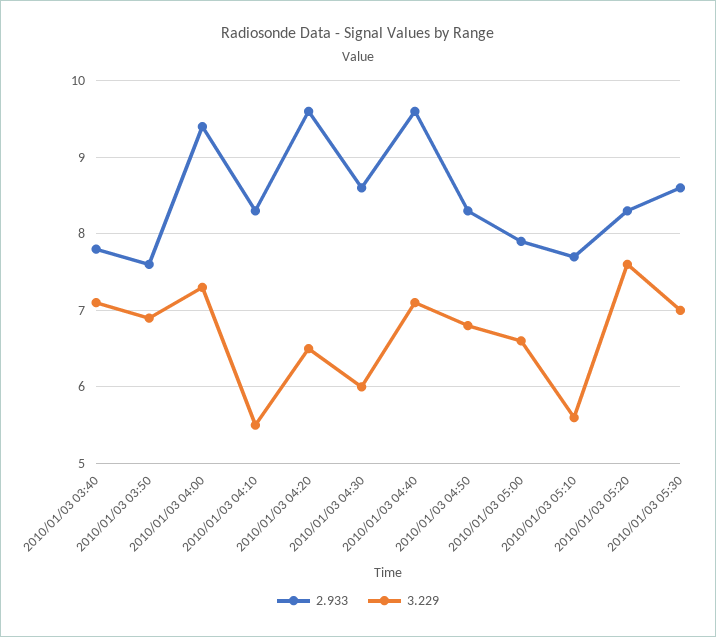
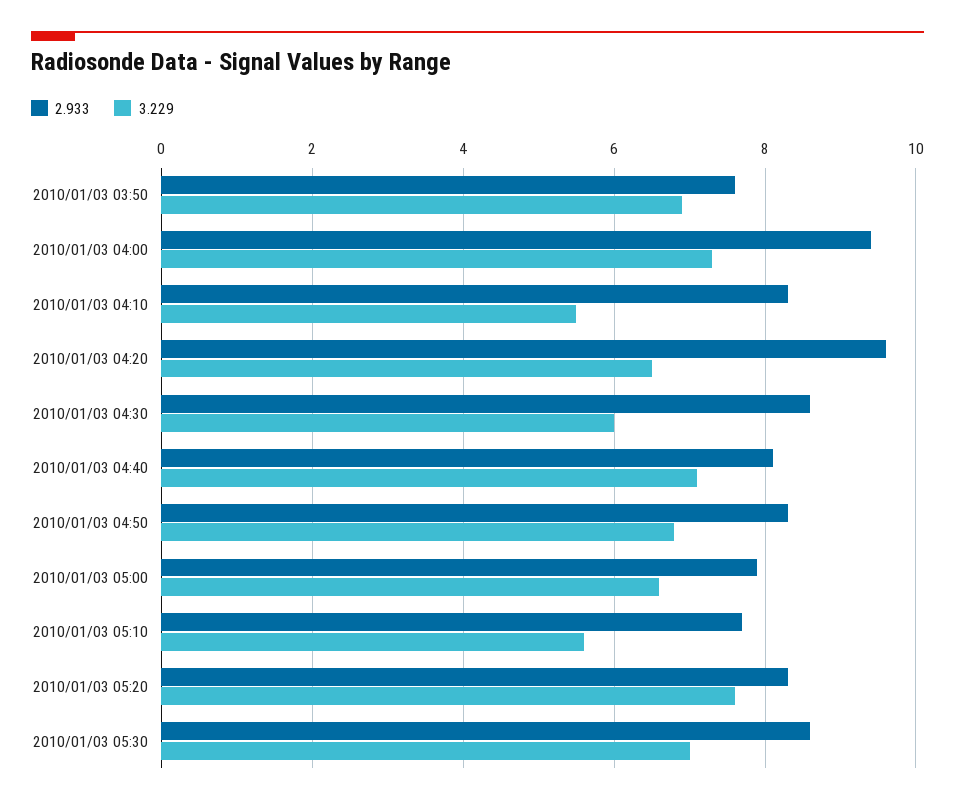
  {
    "2.933": {
-     "2010/01/03 03:40": 7.8,
      "2010/01/03 03:50": 7.6,
      "2010/01/03 04:00": 9.4,
      "2010/01/03 04:10": 8.3,
      "2010/01/03 04:20": 9.6,
      "2010/01/03 04:30": 8.6,
-     "2010/01/03 04:40": 9.6,
+     "2010/01/03 04:40": 8,
      "2010/01/03 04:50": 8.3,
      "2010/01/03 05:00": 7.9,
      "2010/01/03 05:10": 7.7,
      "2010/01/03 05:20": 8.3,
      "2010/01/03 05:30": 8.6
    },
    "3.229": {
-     "2010/01/03 03:40": 7.1,
      "2010/01/03 03:50": 6.9,
      "2010/01/03 04:00": 7.3,
      "2010/01/03 04:10": 5.5,
      "2010/01/03 04:20": 6.5,
      "2010/01/03 04:30": 6,
      "2010/01/03 04:40": 7.1,
      "2010/01/03 04:50": 6.8,
      "2010/01/03 05:00": 6.6,
      "2010/01/03 05:10": 5.6,
      "2010/01/03 05:20": 7.6,
      "2010/01/03 05:30": 7
    }
  }

